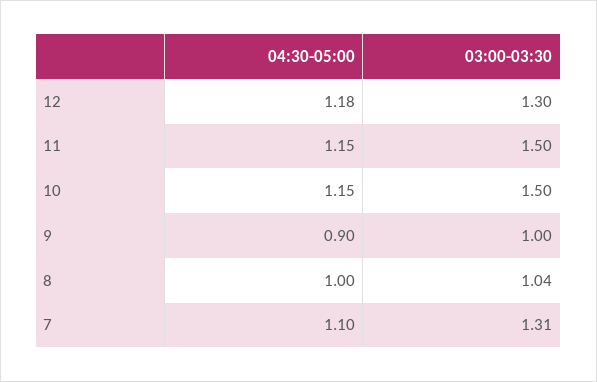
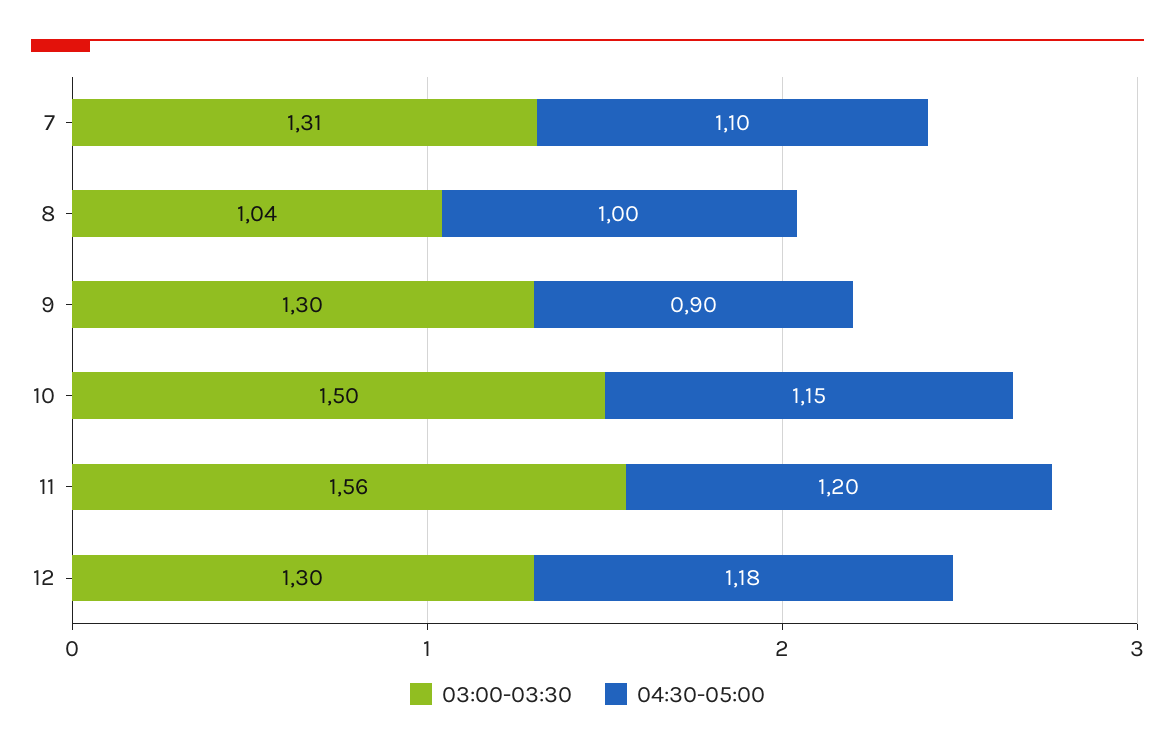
  {
    "04:30-05:00": {
      "12": 1.18,
-     "11": 1.15,
+     "11": 1.2,
      "10": 1.15,
      "9": 0.9,
      "8": 1,
      "7": 1.1
    },
    "03:00-03:30": {
      "12": 1.3,
-     "11": 1.5,
+     "11": 1.56,
      "10": 1.5,
-     "9": 1,
+     "9": 1.3,
      "8": 1.04,
      "7": 1.31
    }
  }

